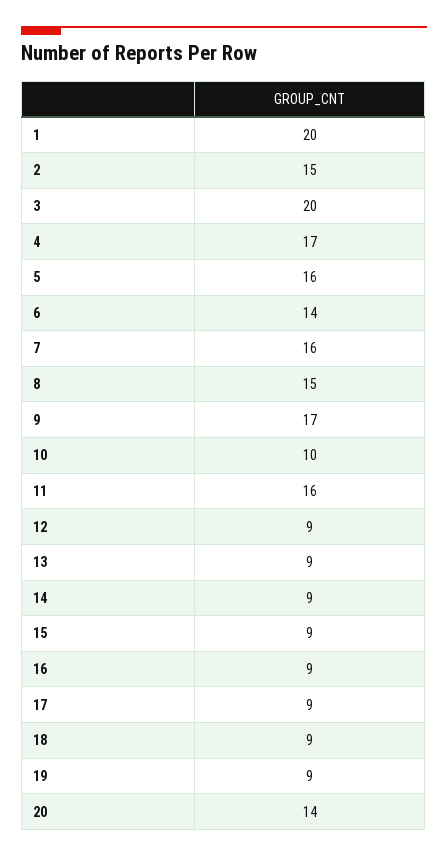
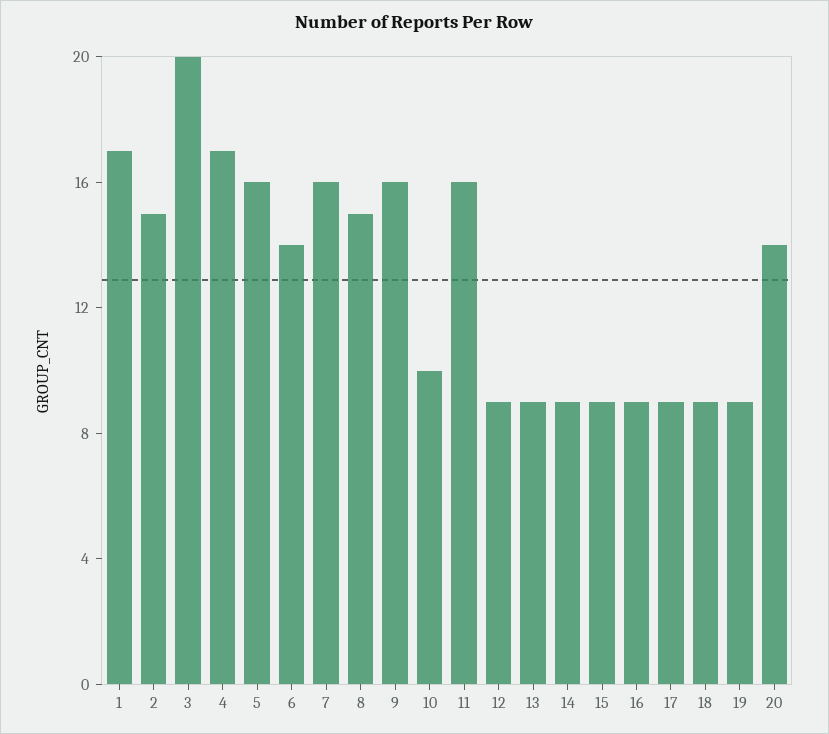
  {
-   "1": 20,
+   "1": 17,
    "2": 15,
    "3": 20,
    "4": 17,
    "5": 16,
    "6": 14,
    "7": 16,
    "8": 15,
-   "9": 17,
+   "9": 16,
    "10": 10,
    "11": 16,
    "12": 9,
    "13": 9,
    "14": 9,
    "15": 9,
    "16": 9,
    "17": 9,
    "18": 9,
    "19": 9,
    "20": 14
  }

